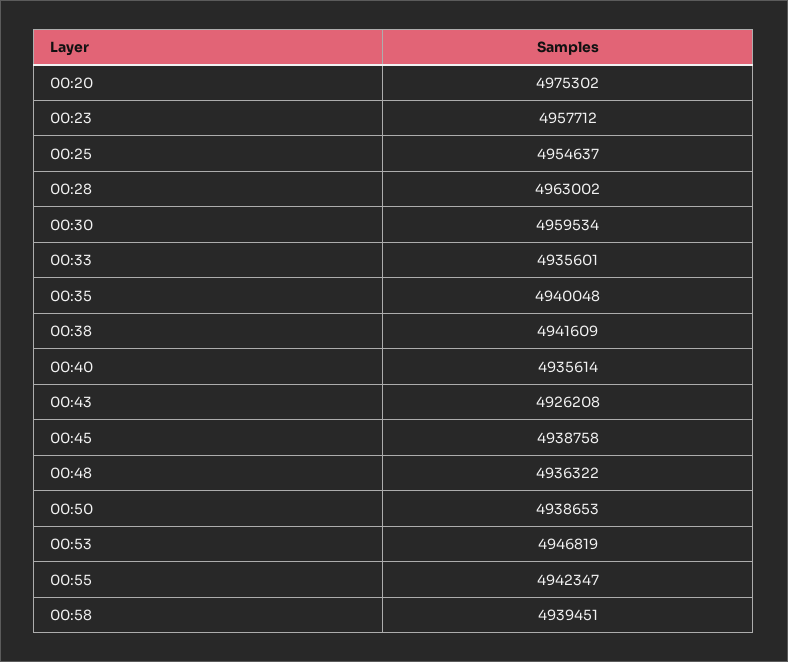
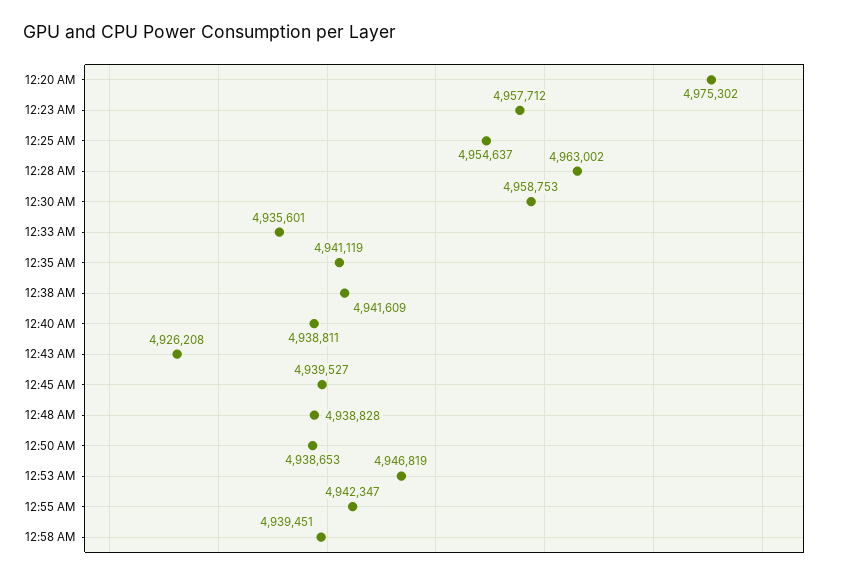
  {
    "00:20": 4975302,
    "00:23": 4957712,
    "00:25": 4954637,
    "00:28": 4963002,
-   "00:30": 4959534,
+   "00:30": 4958753,
    "00:33": 4935601,
-   "00:35": 4940048,
+   "00:35": 4941119,
    "00:38": 4941609,
-   "00:40": 4935614,
+   "00:40": 4938811,
    "00:43": 4926208,
-   "00:45": 4938758,
+   "00:45": 4939527,
-   "00:48": 4936322,
+   "00:48": 4938828,
    "00:50": 4938653,
    "00:53": 4946819,
    "00:55": 4942347,
    "00:58": 4939451
  }

